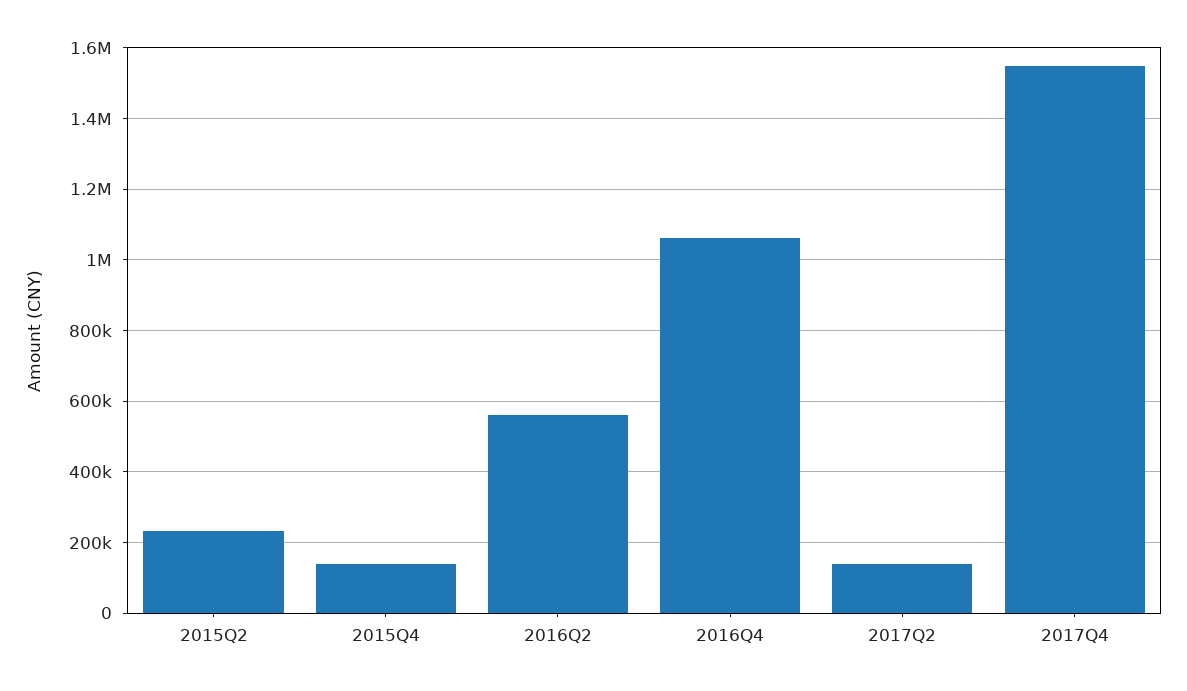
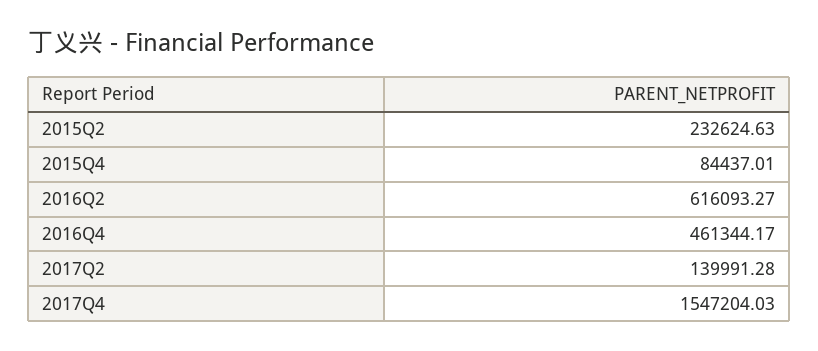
  {
    "2015Q2": 232624.63,
-   "2015Q4": 140000,
+   "2015Q4": 84437.01,
-   "2016Q2": 560000,
+   "2016Q2": 616093.27,
-   "2016Q4": 1060000,
+   "2016Q4": 461344.17,
    "2017Q2": 139991.28,
    "2017Q4": 1547204.03
  }

